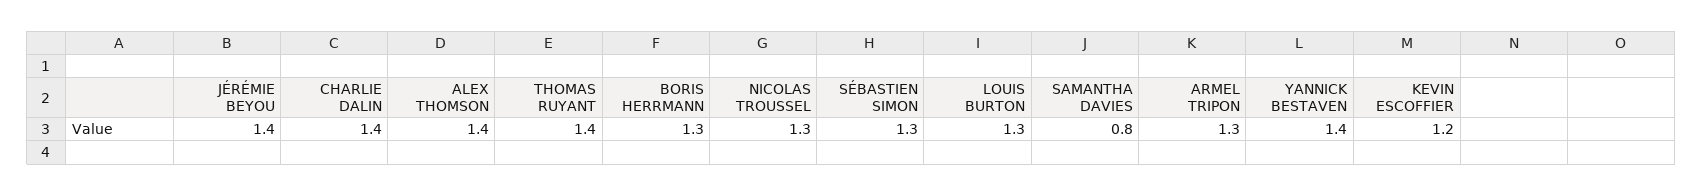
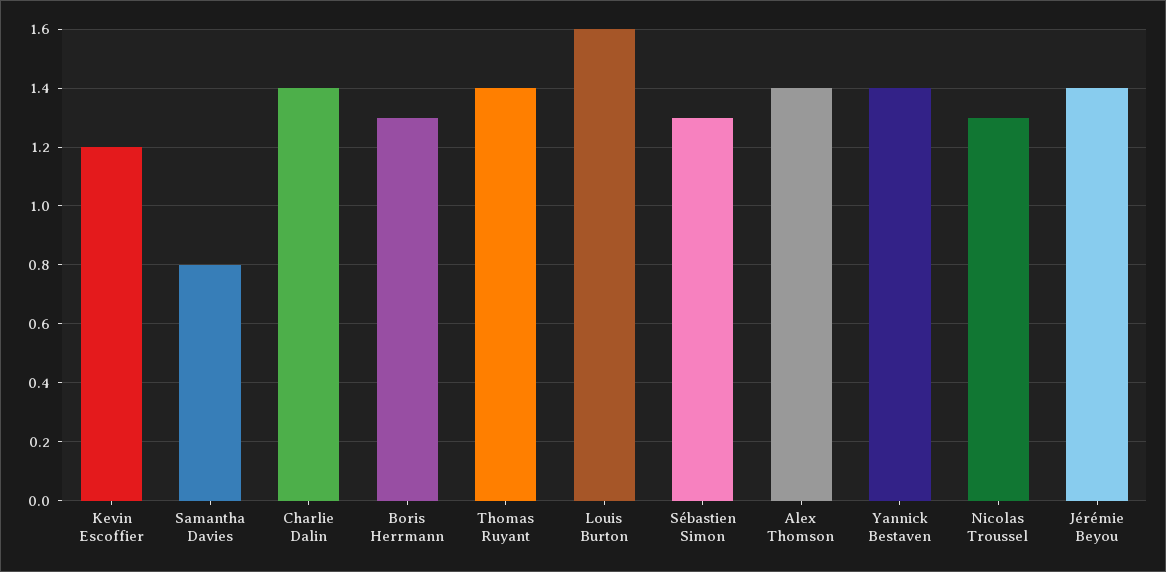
  {
    "JÉRÉMIE BEYOU": 1.4,
    "CHARLIE DALIN": 1.4,
    "ALEX THOMSON": 1.4,
    "THOMAS RUYANT": 1.4,
    "BORIS HERRMANN": 1.3,
    "NICOLAS TROUSSEL": 1.3,
    "SÉBASTIEN SIMON": 1.3,
-   "LOUIS BURTON": 1.3,
+   "LOUIS BURTON": 1.6,
    "SAMANTHA DAVIES": 0.8,
-   "ARMEL TRIPON": 1.3,
    "YANNICK BESTAVEN": 1.4,
    "KEVIN ESCOFFIER": 1.2
  }

